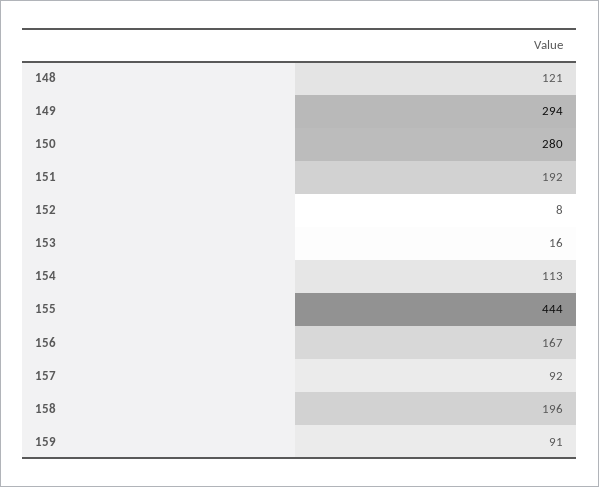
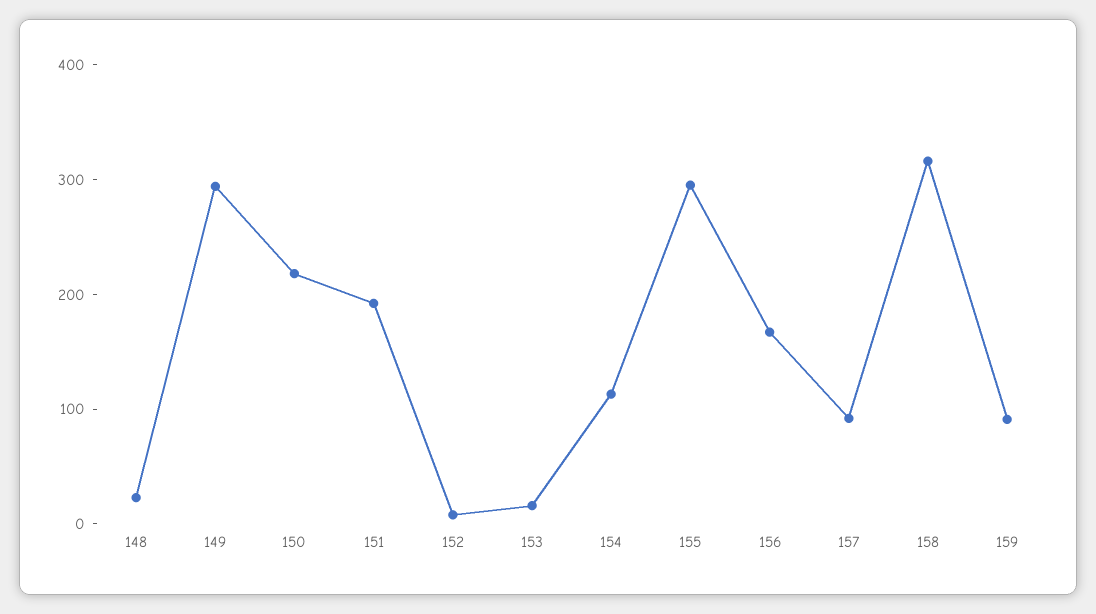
  {
-   "148": 121,
+   "148": 20,
    "149": 294,
-   "150": 280,
+   "150": 220,
    "151": 192,
    "152": 8,
    "153": 16,
    "154": 113,
-   "155": 444,
+   "155": 300,
    "156": 167,
    "157": 92,
-   "158": 196,
+   "158": 320,
    "159": 91
  }

